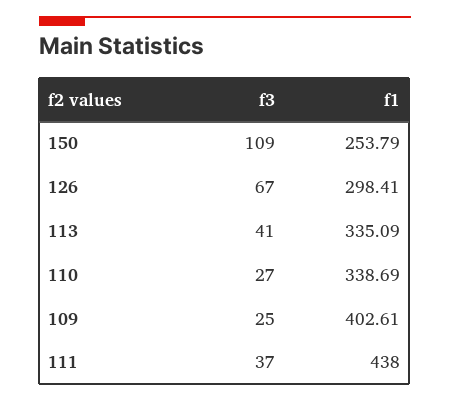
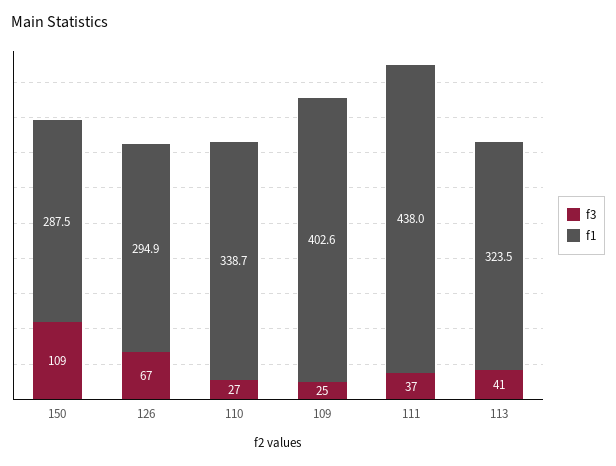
  {
    "f3": {
      "150": 109,
      "126": 67,
      "113": 41,
      "110": 27,
      "109": 25,
      "111": 37
    },
    "f1": {
-     "150": 253.79,
+     "150": 287.5,
-     "126": 298.41,
+     "126": 294.9,
-     "113": 335.09,
+     "113": 323.5,
      "110": 338.69,
      "109": 402.61,
      "111": 438
    }
  }

